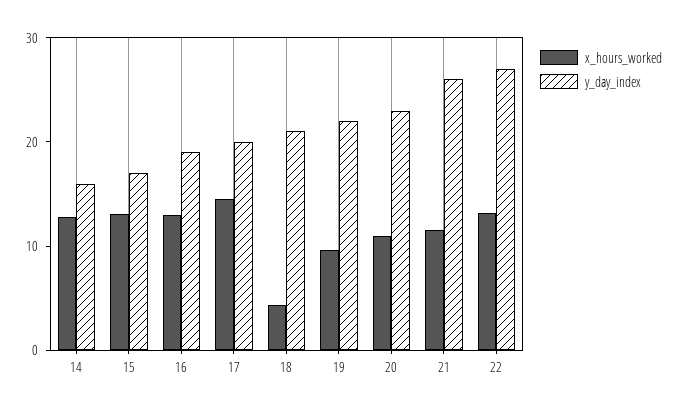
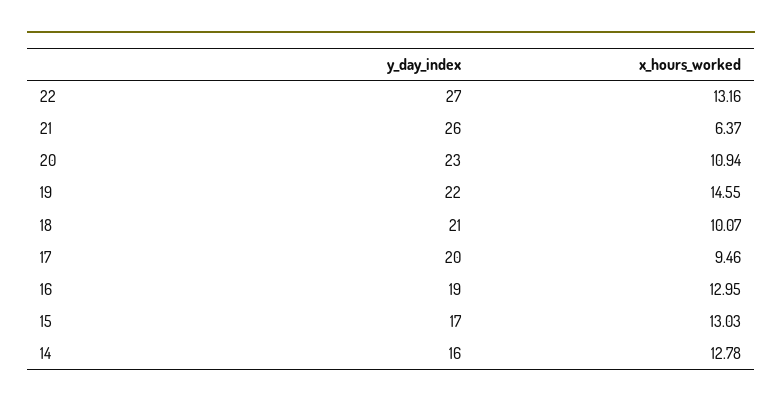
  {
    "x_hours_worked": {
      "14": 12.78,
      "15": 13.03,
      "16": 12.95,
-     "17": 14,
+     "17": 9.46,
-     "18": 4,
+     "18": 10.07,
-     "19": 10,
+     "19": 14.55,
      "20": 10.94,
-     "21": 12,
+     "21": 6.37,
      "22": 13.16
    },
    "y_day_index": {
      "14": 16,
      "15": 17,
      "16": 19,
      "17": 20,
      "18": 21,
      "19": 22,
      "20": 23,
      "21": 26,
      "22": 27
    }
  }

